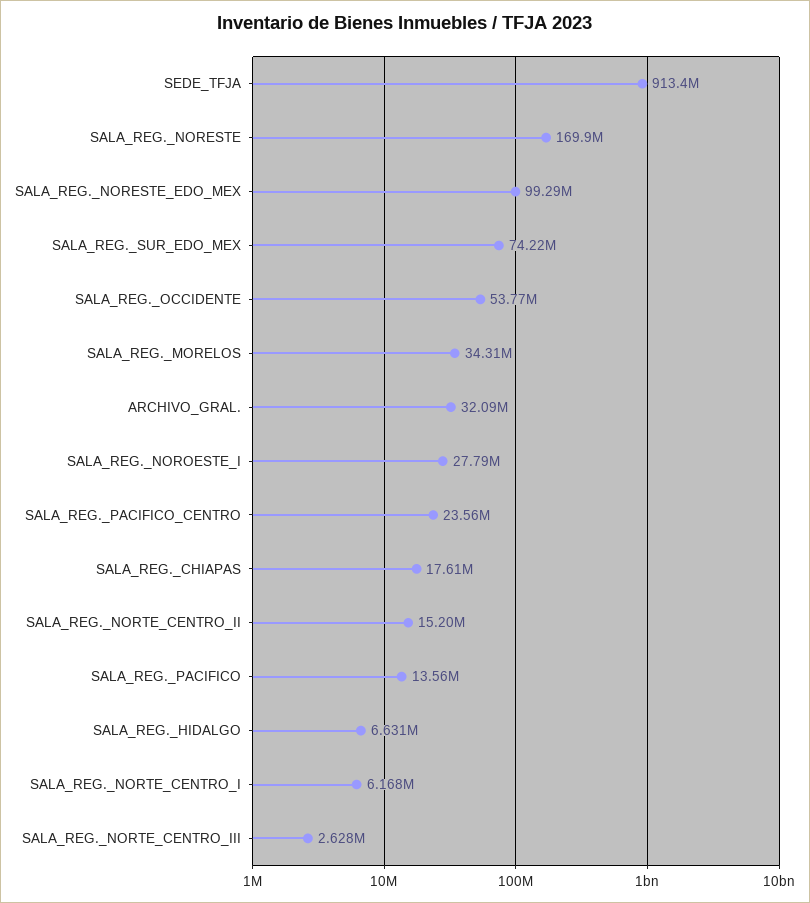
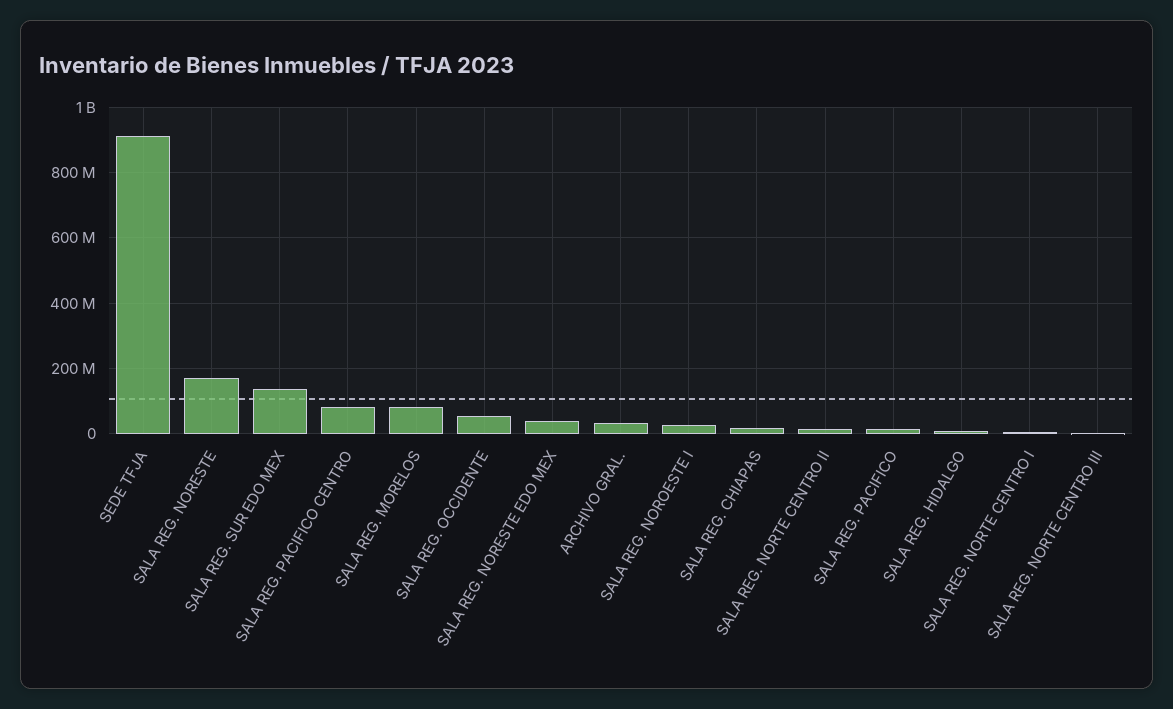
  {
    "SEDE_TFJA": 913400000,
    "SALA_REG._NORESTE": 169900000,
-   "SALA_REG._NORESTE_EDO_MEX": 99290000,
+   "SALA_REG._NORESTE_EDO_MEX": 40000000,
-   "SALA_REG._SUR_EDO_MEX": 74220000,
+   "SALA_REG._SUR_EDO_MEX": 140000000,
    "SALA_REG._OCCIDENTE": 53770000,
-   "SALA_REG._MORELOS": 34310000,
+   "SALA_REG._MORELOS": 80000000,
    "ARCHIVO_GRAL.": 32090000,
    "SALA_REG._NOROESTE_I": 27790000,
-   "SALA_REG._PACIFICO_CENTRO": 23560000,
+   "SALA_REG._PACIFICO_CENTRO": 80000000,
    "SALA_REG._CHIAPAS": 17610000,
    "SALA_REG._NORTE_CENTRO_II": 15200000,
    "SALA_REG._PACIFICO": 13560000,
    "SALA_REG._HIDALGO": 6631000,
    "SALA_REG._NORTE_CENTRO_I": 6168000,
    "SALA_REG._NORTE_CENTRO_III": 2628000
  }

